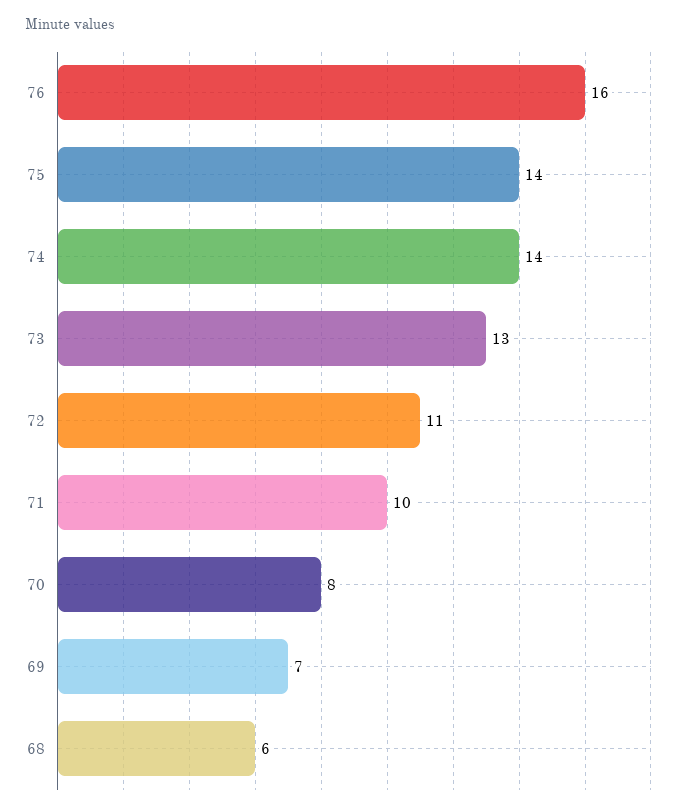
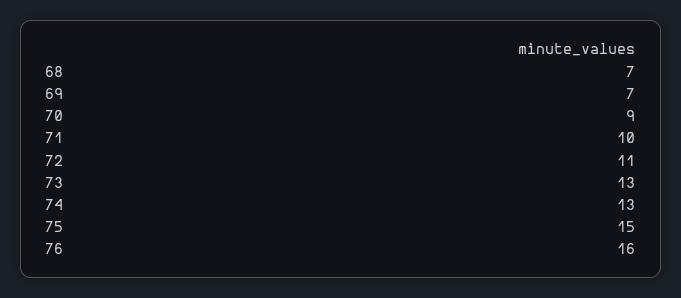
  {
    "76": 16,
-   "75": 14,
+   "75": 15,
-   "74": 14,
+   "74": 13,
    "73": 13,
    "72": 11,
    "71": 10,
-   "70": 8,
+   "70": 9,
    "69": 7,
-   "68": 6
+   "68": 7
  }

